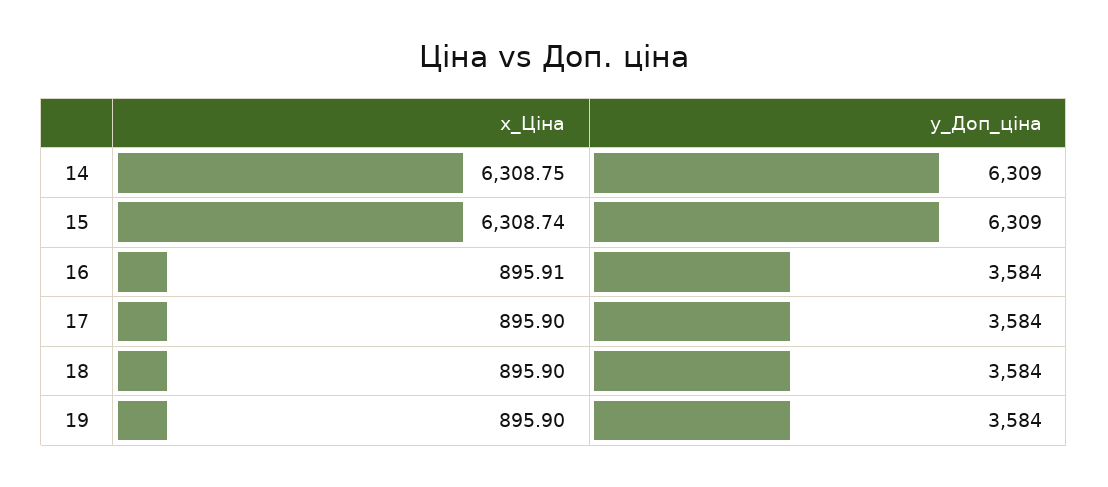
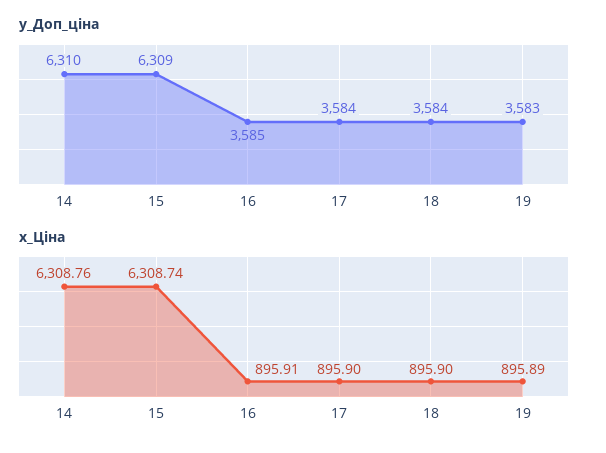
  {
    "x_Ціна": {
-     "14": 6308.75,
+     "14": 6308.76,
      "15": 6308.74,
      "16": 895.91,
      "17": 895.9,
      "18": 895.9,
-     "19": 895.9
+     "19": 895.89
    },
    "y_Доп_ціна": {
-     "14": 6309,
+     "14": 6310,
      "15": 6309,
-     "16": 3584,
+     "16": 3585,
      "17": 3584,
      "18": 3584,
-     "19": 3584
+     "19": 3583
    }
  }

